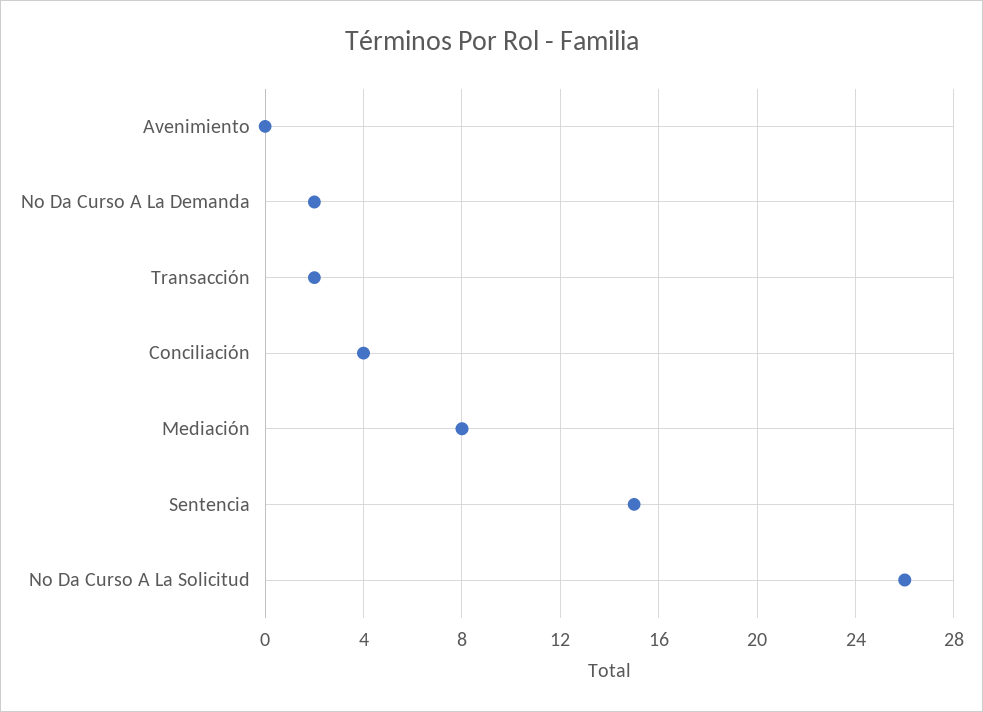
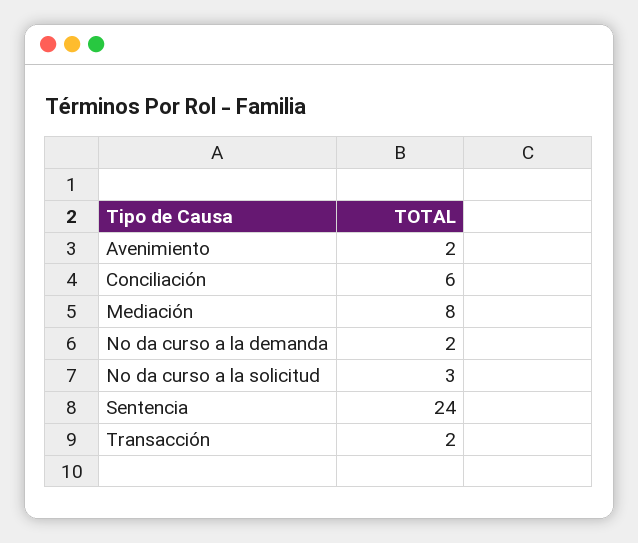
  {
-   "Avenimiento": 0,
+   "Avenimiento": 2,
    "No Da Curso A La Demanda": 2,
    "Transacción": 2,
-   "Conciliación": 4,
+   "Conciliación": 6,
    "Mediación": 8,
-   "Sentencia": 15,
+   "Sentencia": 24,
-   "No Da Curso A La Solicitud": 26
+   "No Da Curso A La Solicitud": 3
  }

